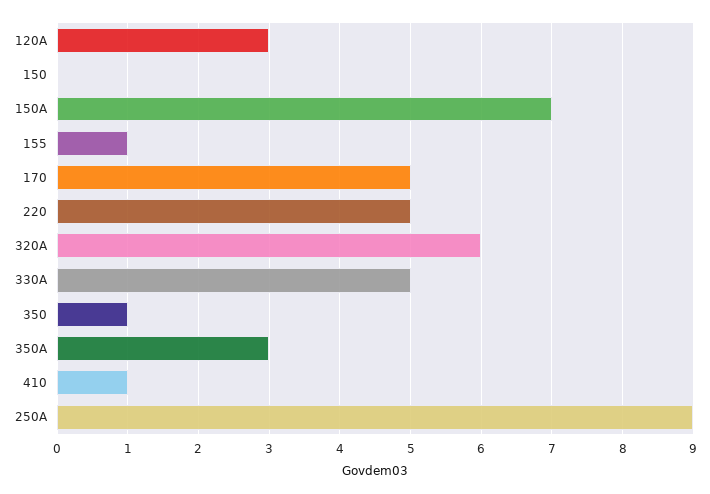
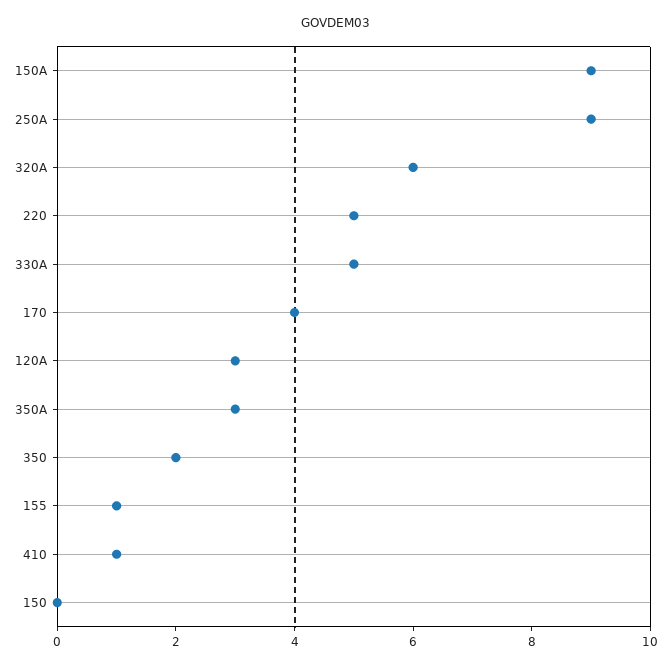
  {
    "120A": 3,
    "150": 0,
-   "150A": 7,
+   "150A": 9,
    "155": 1,
-   "170": 5,
+   "170": 4,
    "220": 5,
    "320A": 6,
    "330A": 5,
-   "350": 1,
+   "350": 2,
    "350A": 3,
    "410": 1,
    "250A": 9
  }

